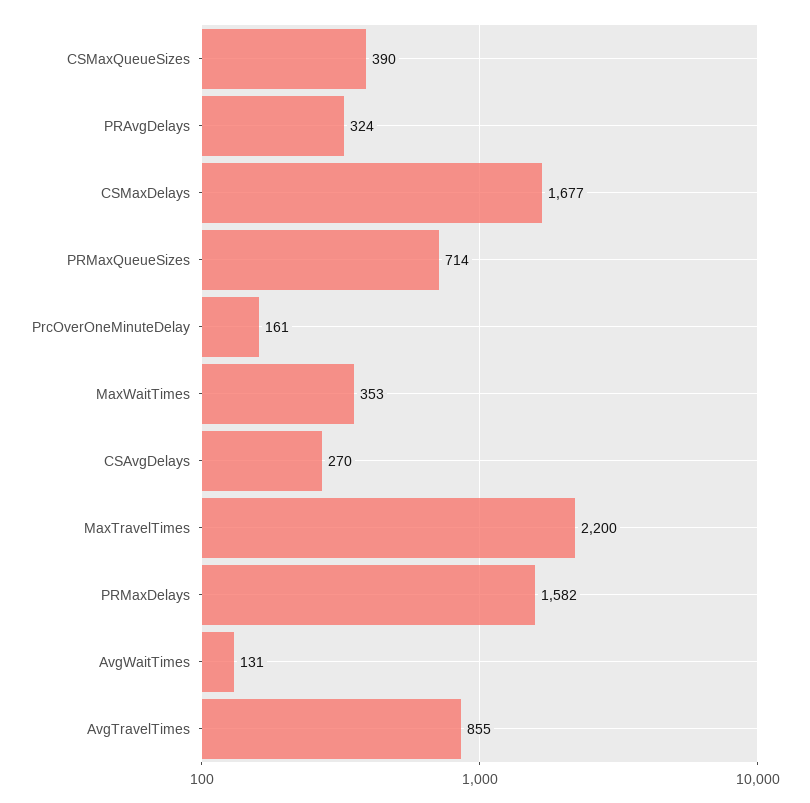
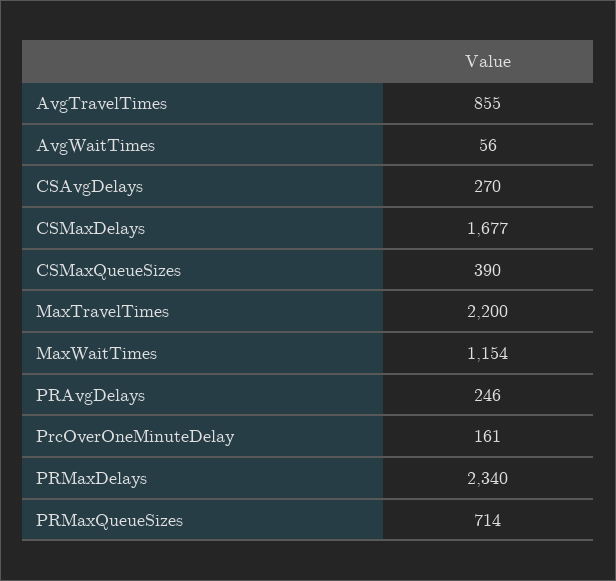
  {
    "CSMaxQueueSizes": 390,
-   "PRAvgDelays": 324,
+   "PRAvgDelays": 246,
    "CSMaxDelays": 1677,
    "PRMaxQueueSizes": 714,
    "PrcOverOneMinuteDelay": 161,
-   "MaxWaitTimes": 353,
+   "MaxWaitTimes": 1154,
    "CSAvgDelays": 270,
    "MaxTravelTimes": 2200,
-   "PRMaxDelays": 1582,
+   "PRMaxDelays": 2340,
-   "AvgWaitTimes": 131,
+   "AvgWaitTimes": 56,
    "AvgTravelTimes": 855
  }

